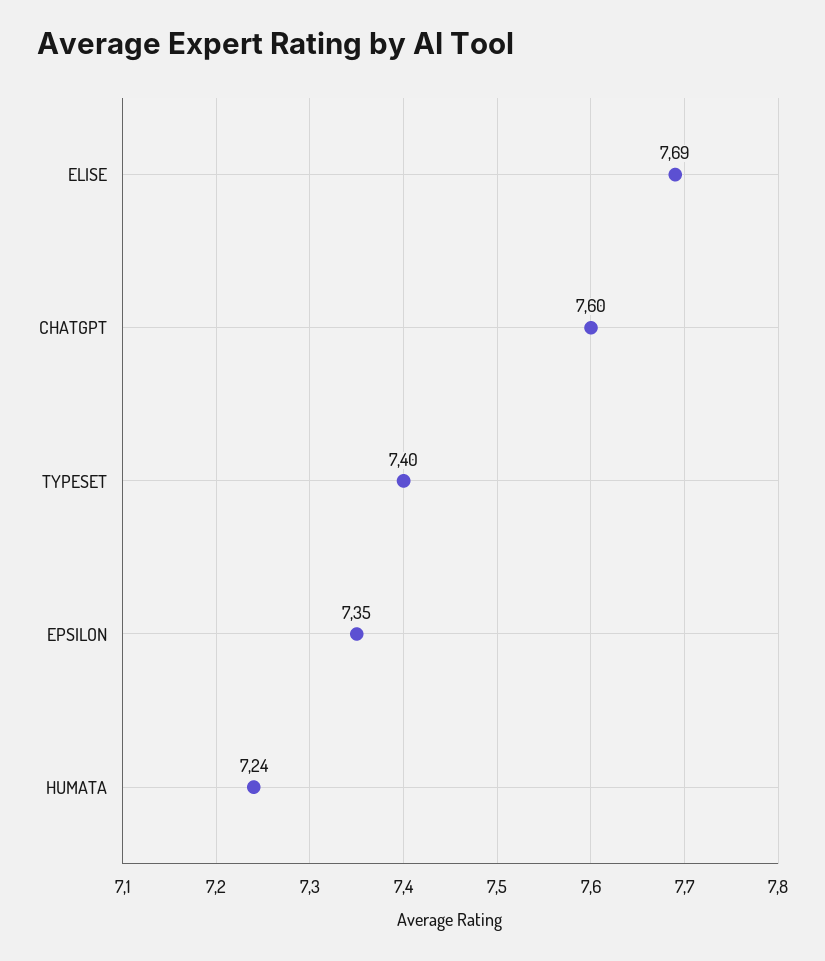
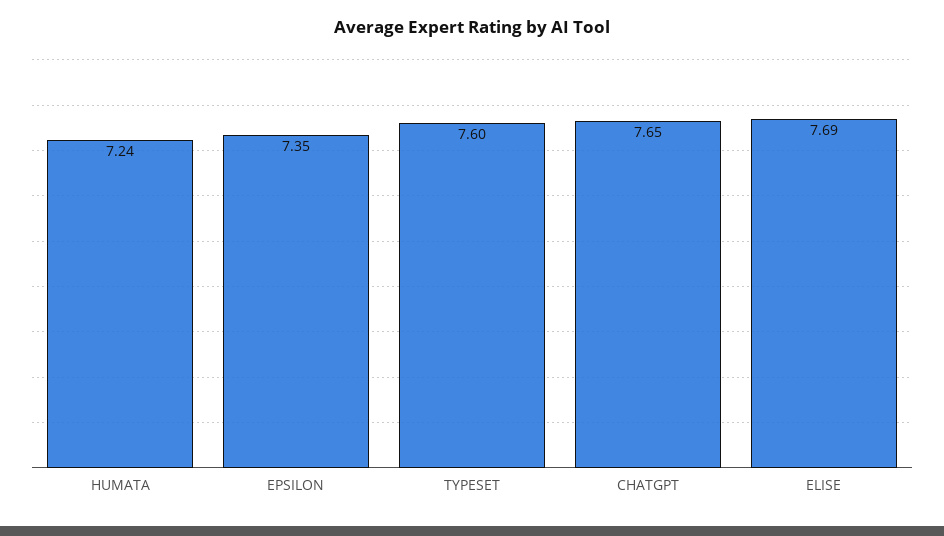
  {
    "ELISE": 7.69,
-   "CHATGPT": 7.6,
+   "CHATGPT": 7.65,
-   "TYPESET": 7.4,
+   "TYPESET": 7.6,
    "EPSILON": 7.35,
    "HUMATA": 7.24
  }

